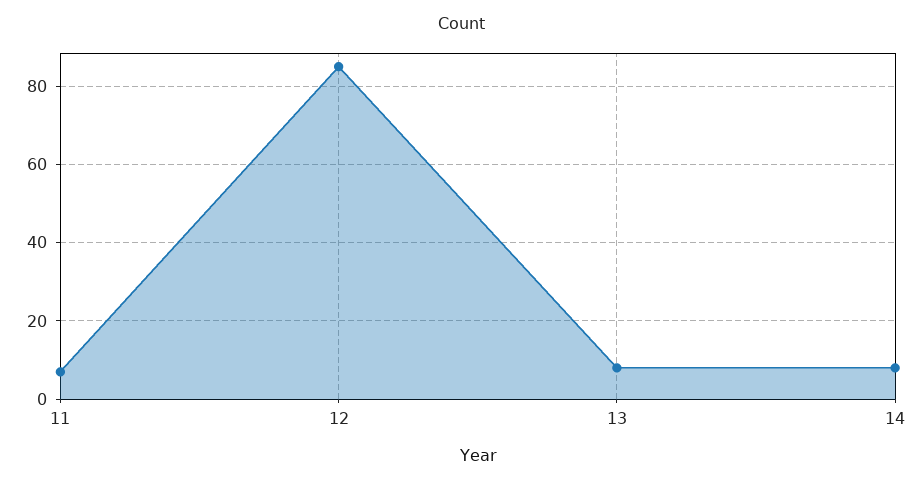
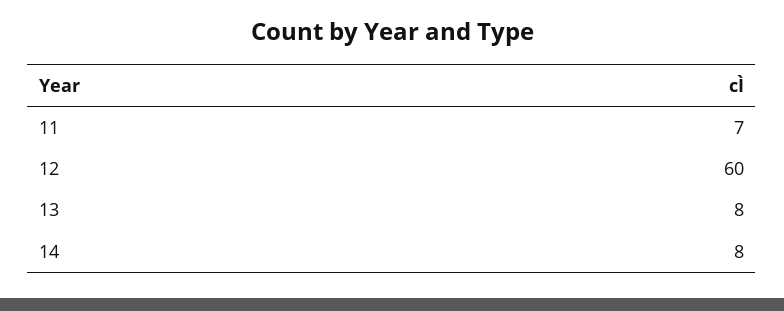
  {
    "11": 7,
-   "12": 85,
+   "12": 60,
    "13": 8,
    "14": 8
  }

